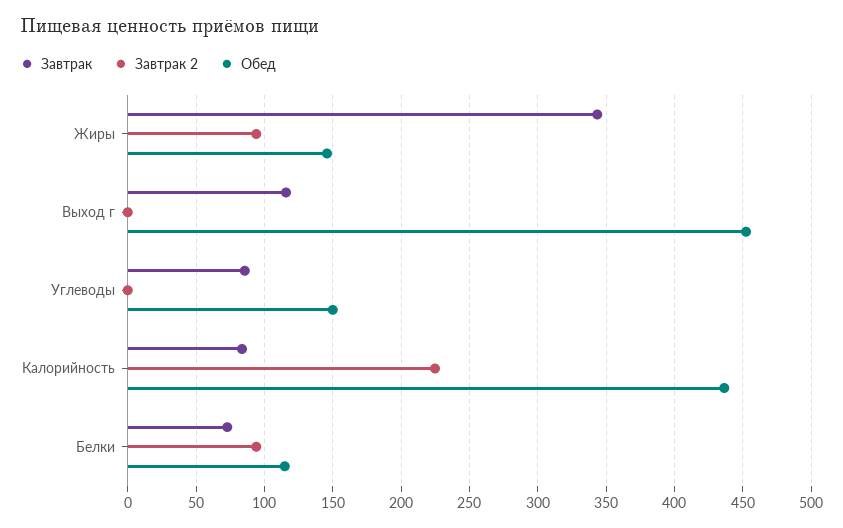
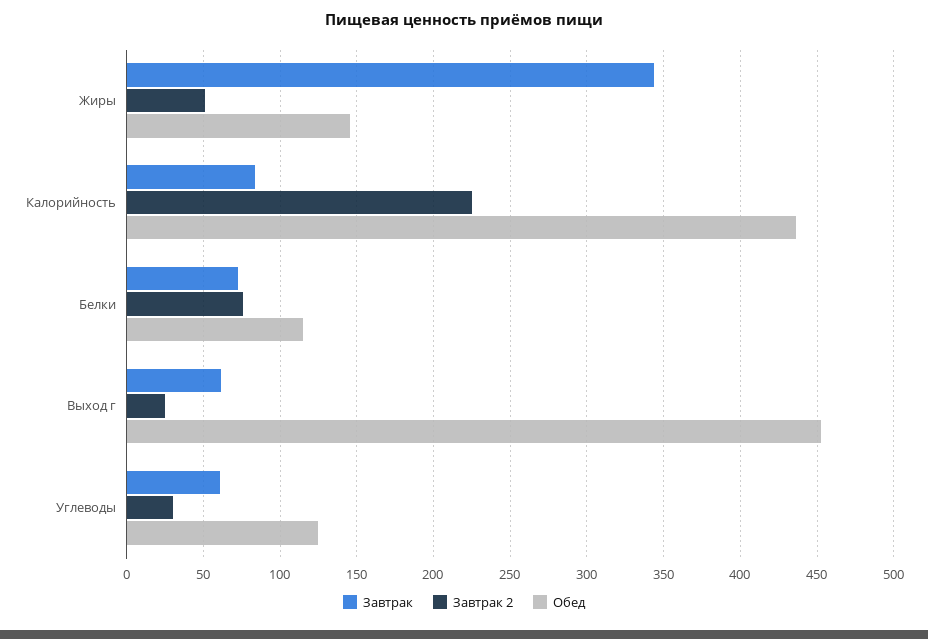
  {
    "Завтрак": {
      "Жиры": 345,
-     "Выход г": 115,
+     "Выход г": 60,
-     "Углеводы": 85,
+     "Углеводы": 60,
      "Калорийность": 85,
      "Белки": 75
    },
    "Завтрак 2": {
-     "Жиры": 95,
+     "Жиры": 50,
-     "Выход г": 0,
+     "Выход г": 25,
-     "Углеводы": 0,
+     "Углеводы": 30,
      "Калорийность": 225,
-     "Белки": 95
+     "Белки": 75
    },
    "Обед": {
      "Жиры": 145,
      "Выход г": 450,
-     "Углеводы": 150,
+     "Углеводы": 125,
      "Калорийность": 435,
      "Белки": 115
    }
  }

